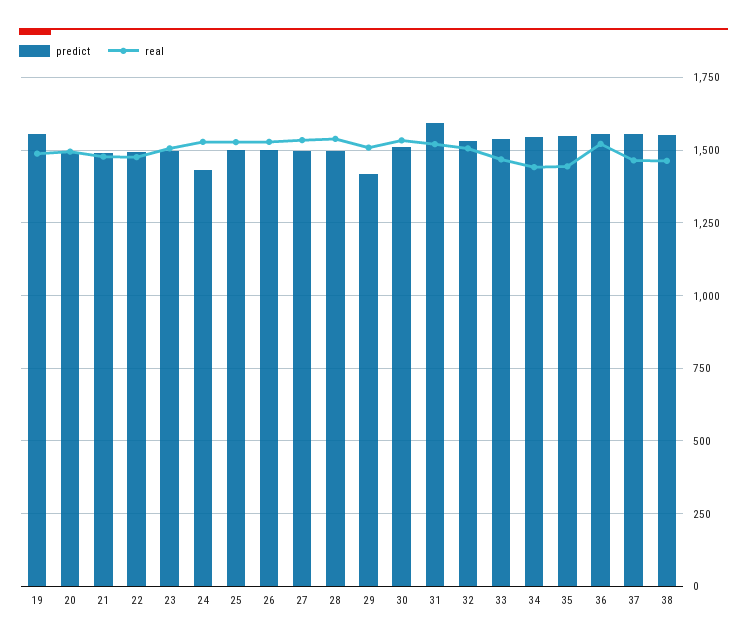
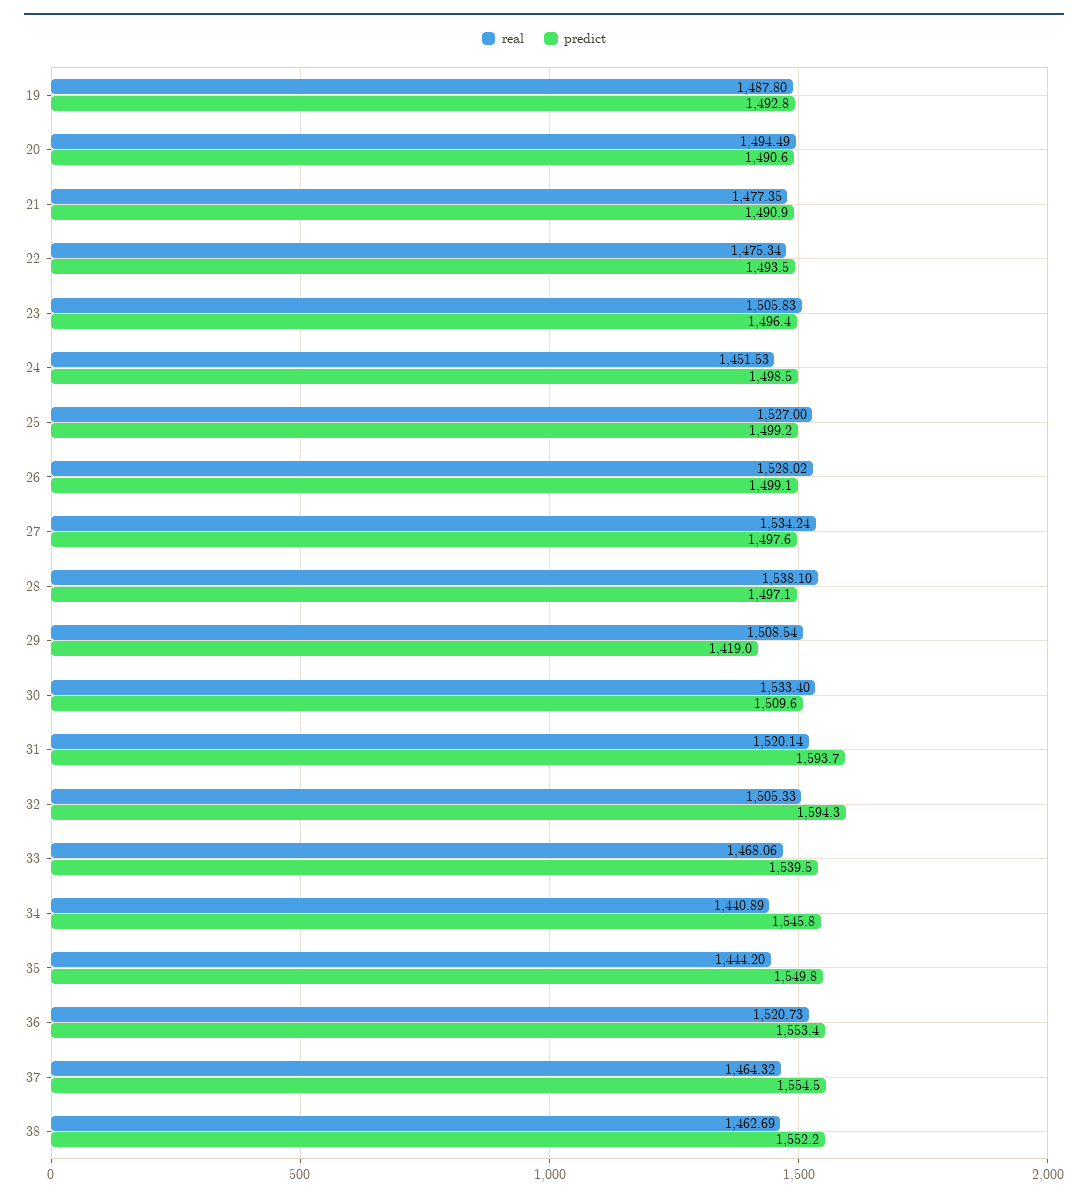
  {
    "predict": {
-     "19": 1550,
+     "19": 1492.8,
      "20": 1490.6,
      "21": 1490.9,
      "22": 1493.5,
      "23": 1496.4,
-     "24": 1425,
+     "24": 1498.5,
      "25": 1499.2,
      "26": 1499.1,
      "27": 1497.6,
      "28": 1497.1,
      "29": 1419,
      "30": 1509.6,
      "31": 1593.7,
-     "32": 1525,
+     "32": 1594.3,
      "33": 1539.5,
      "34": 1545.8,
      "35": 1549.8,
      "36": 1553.4,
      "37": 1554.5,
      "38": 1552.2
    },
    "real": {
      "19": 1487.8,
      "20": 1494.49,
      "21": 1477.35,
      "22": 1475.34,
      "23": 1505.83,
-     "24": 1525,
+     "24": 1451.53,
      "25": 1527,
      "26": 1528.02,
      "27": 1534.24,
      "28": 1538.1,
      "29": 1508.54,
      "30": 1533.4,
      "31": 1520.14,
      "32": 1505.33,
      "33": 1468.06,
      "34": 1440.89,
      "35": 1444.2,
      "36": 1520.73,
      "37": 1464.32,
      "38": 1462.69
    }
  }

